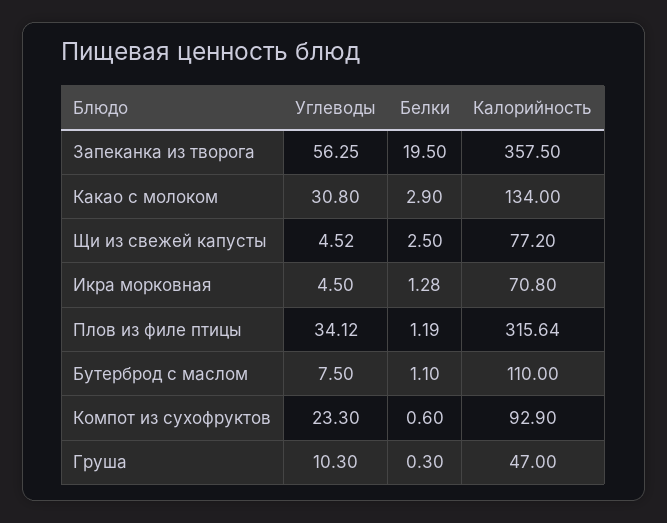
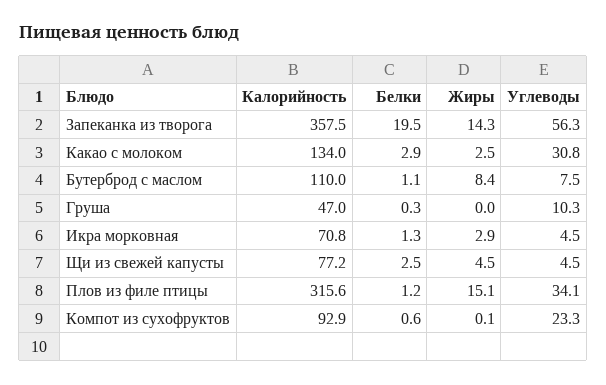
  {
    "Углеводы": {
      "Запеканка из творога": 56.25,
      "Какао с молоком": 30.8,
      "Щи из свежей капусты": 4.52,
      "Икра морковная": 4.5,
      "Плов из филе птицы": 34.12,
      "Бутерброд с маслом": 7.5,
      "Компот из сухофруктов": 23.3,
      "Груша": 10.3
    },
    "Белки": {
      "Запеканка из творога": 19.5,
      "Какао с молоком": 2.9,
      "Щи из свежей капусты": 2.5,
      "Икра морковная": 1.28,
      "Плов из филе птицы": 1.19,
      "Бутерброд с маслом": 1.1,
      "Компот из сухофруктов": 0.6,
      "Груша": 0.3
    },
    "Калорийность": {
      "Запеканка из творога": 357.5,
      "Какао с молоком": 134,
      "Щи из свежей капусты": 77.2,
      "Икра морковная": 70.8,
      "Плов из филе птицы": 315.64,
      "Бутерброд с маслом": 110,
      "Компот из сухофруктов": 92.9,
      "Груша": 47
-   }
+   },
+   "Жиры": {
+     "Запеканка из творога": 14.3,
+     "Какао с молоком": 2.5,
+     "Бутерброд с маслом": 8.4,
+     "Груша": 0,
+     "Икра морковная": 2.9,
+     "Щи из свежей капусты": 4.5,
+     "Плов из филе птицы": 15.1,
+     "Компот из сухофруктов": 0.1
+   }
  }

